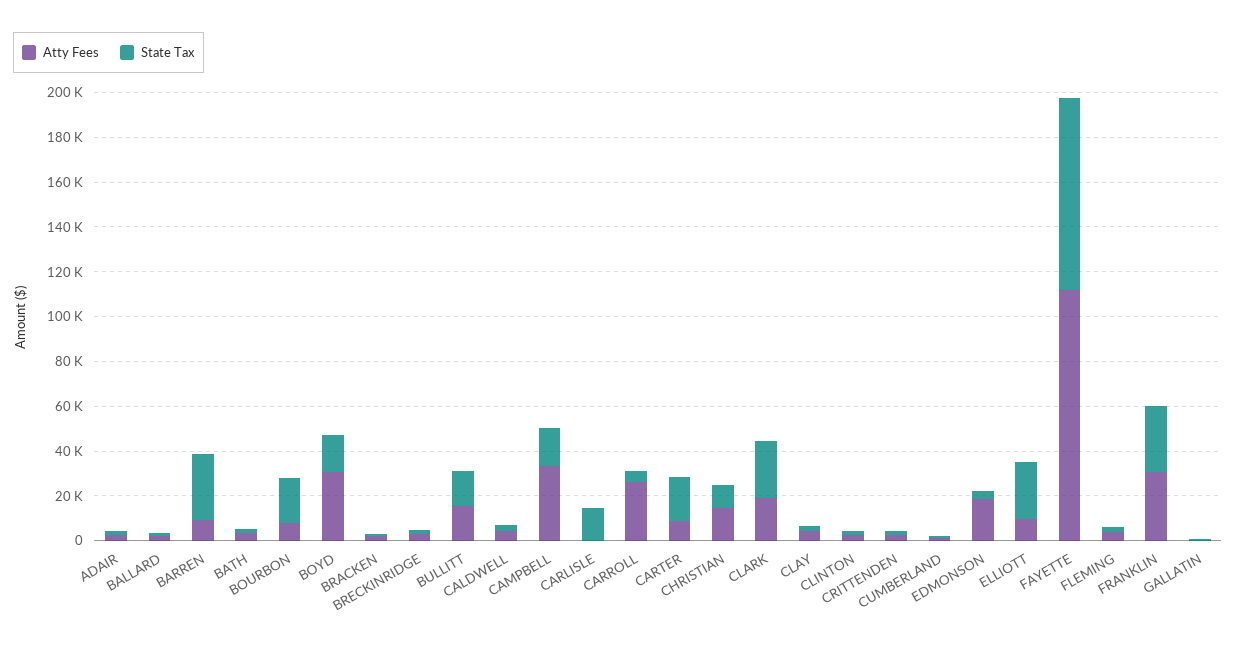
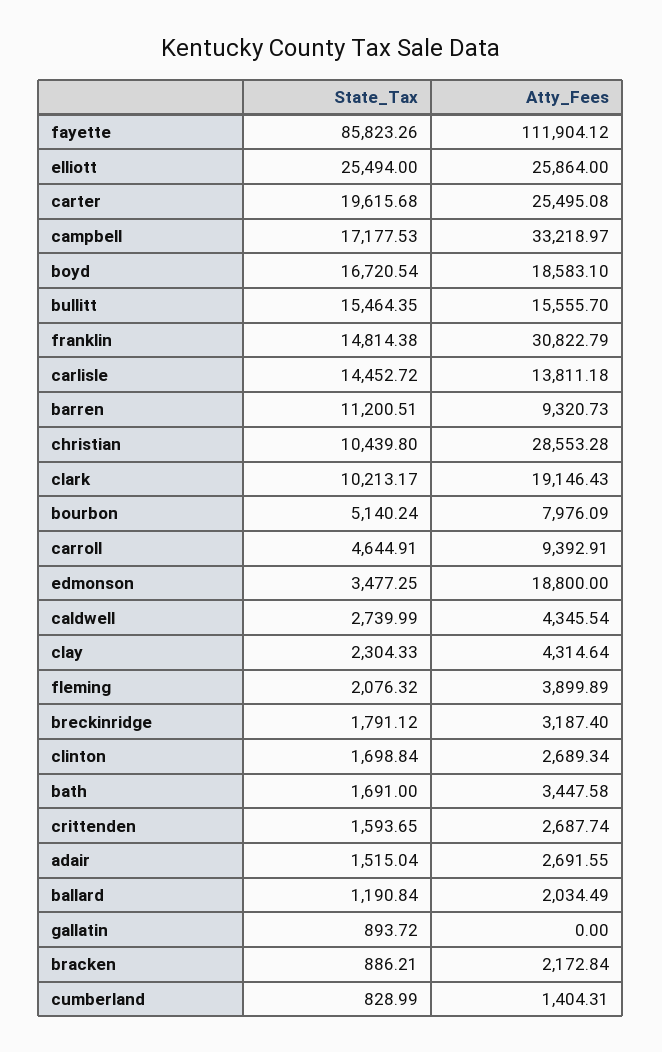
  {
    "Atty Fees": {
      "ADAIR": 2691.55,
      "BALLARD": 2034.49,
      "BARREN": 9320.73,
      "BATH": 3447.58,
      "BOURBON": 7976.09,
-     "BOYD": 30000,
+     "BOYD": 18583.1,
      "BRACKEN": 2172.84,
      "BRECKINRIDGE": 3187.4,
      "BULLITT": 15555.7,
      "CALDWELL": 4345.54,
      "CAMPBELL": 33218.97,
-     "CARLISLE": 0,
+     "CARLISLE": 13811.18,
-     "CARROLL": 25000,
+     "CARROLL": 9392.91,
-     "CARTER": 10000,
+     "CARTER": 25495.08,
-     "CHRISTIAN": 15000,
+     "CHRISTIAN": 28553.28,
      "CLARK": 19146.43,
      "CLAY": 4314.64,
      "CLINTON": 2689.34,
      "CRITTENDEN": 2687.74,
      "CUMBERLAND": 1404.31,
      "EDMONSON": 18800,
-     "ELLIOTT": 10000,
+     "ELLIOTT": 25864,
      "FAYETTE": 111904.12,
      "FLEMING": 3899.89,
      "FRANKLIN": 30822.79,
      "GALLATIN": 0
    },
    "State Tax": {
      "ADAIR": 1515.04,
      "BALLARD": 1190.84,
-     "BARREN": 30000,
+     "BARREN": 11200.51,
      "BATH": 1691,
-     "BOURBON": 20000,
+     "BOURBON": 5140.24,
      "BOYD": 16720.54,
      "BRACKEN": 886.21,
      "BRECKINRIDGE": 1791.12,
      "BULLITT": 15464.35,
      "CALDWELL": 2739.99,
      "CAMPBELL": 17177.53,
      "CARLISLE": 14452.72,
      "CARROLL": 4644.91,
      "CARTER": 19615.68,
      "CHRISTIAN": 10439.8,
-     "CLARK": 25000,
+     "CLARK": 10213.17,
      "CLAY": 2304.33,
      "CLINTON": 1698.84,
      "CRITTENDEN": 1593.65,
      "CUMBERLAND": 828.99,
      "EDMONSON": 3477.25,
      "ELLIOTT": 25494,
      "FAYETTE": 85823.26,
      "FLEMING": 2076.32,
-     "FRANKLIN": 30000,
+     "FRANKLIN": 14814.38,
      "GALLATIN": 893.72
    }
  }

